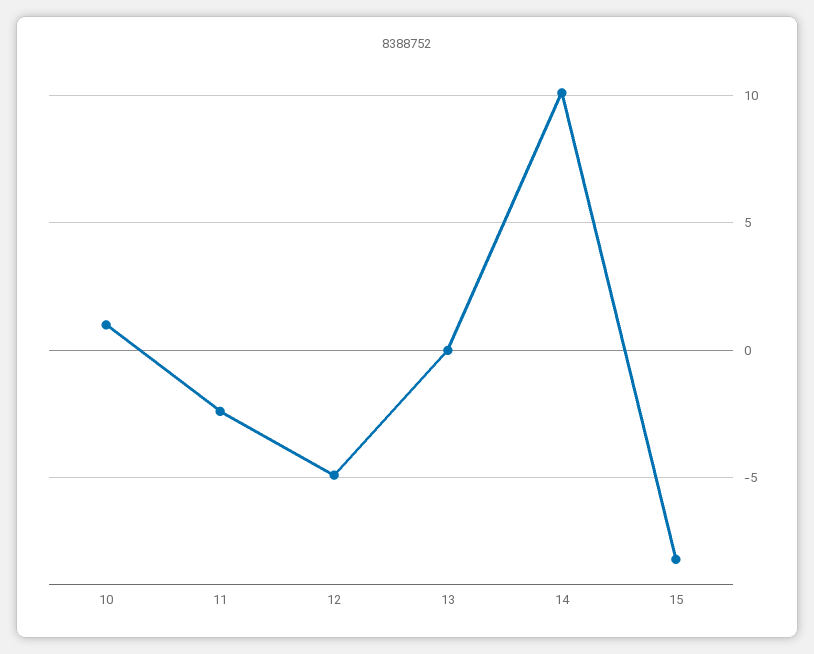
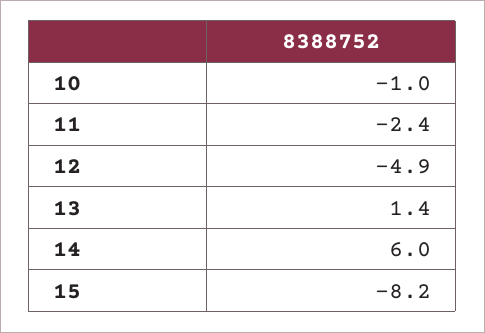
  {
-   "10": 1,
+   "10": -1,
    "11": -2.4,
    "12": -4.9,
-   "13": 0,
+   "13": 1.4,
-   "14": 10,
+   "14": 6,
    "15": -8.2
  }

